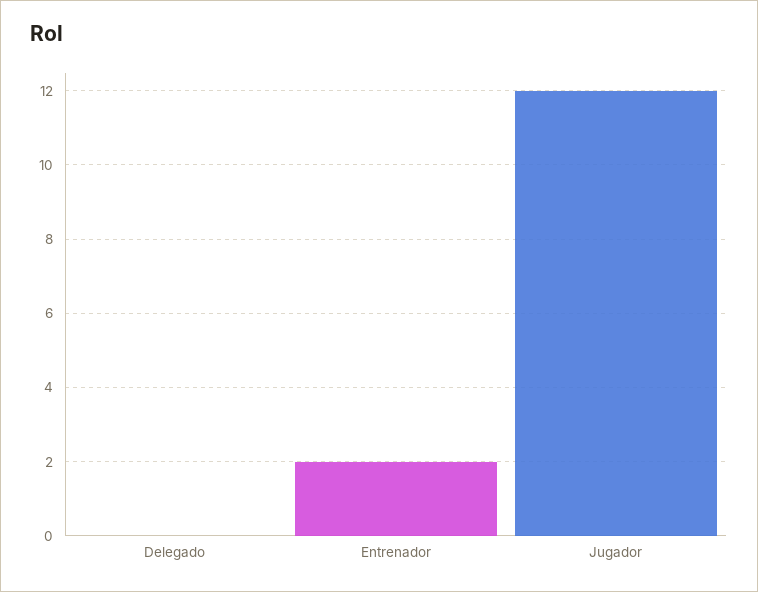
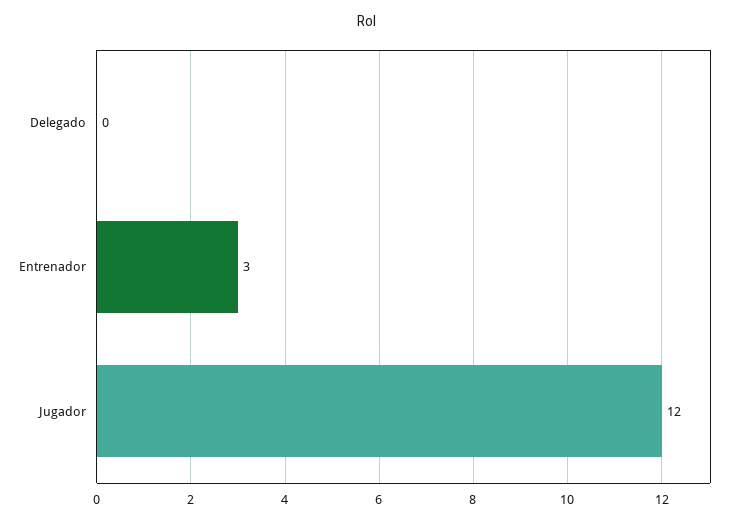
  {
    "Delegado": 0,
-   "Entrenador": 2,
+   "Entrenador": 3,
    "Jugador": 12
  }

